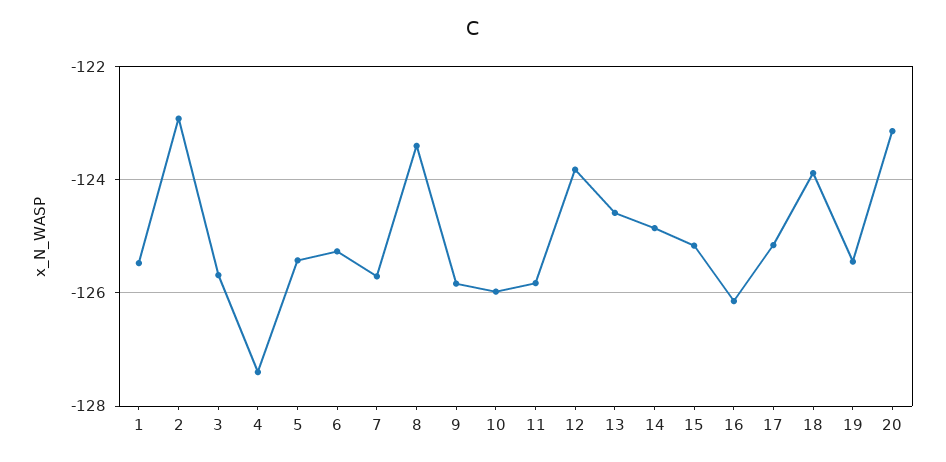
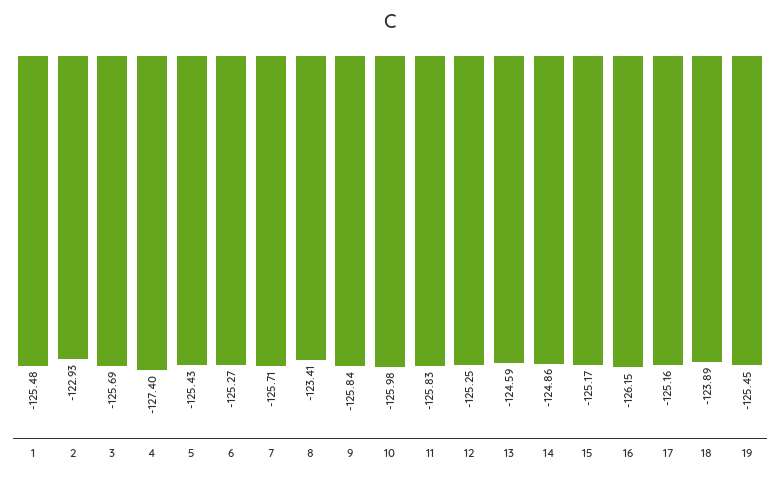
  {
    "1": -125.48,
    "2": -122.93,
    "3": -125.69,
    "4": -127.4,
    "5": -125.43,
    "6": -125.27,
    "7": -125.71,
    "8": -123.41,
    "9": -125.84,
    "10": -125.98,
    "11": -125.83,
-   "12": -123.8,
+   "12": -125.25,
    "13": -124.59,
    "14": -124.86,
    "15": -125.17,
    "16": -126.15,
    "17": -125.16,
    "18": -123.89,
-   "19": -125.45,
+   "19": -125.45
-   "20": -123.2
  }

